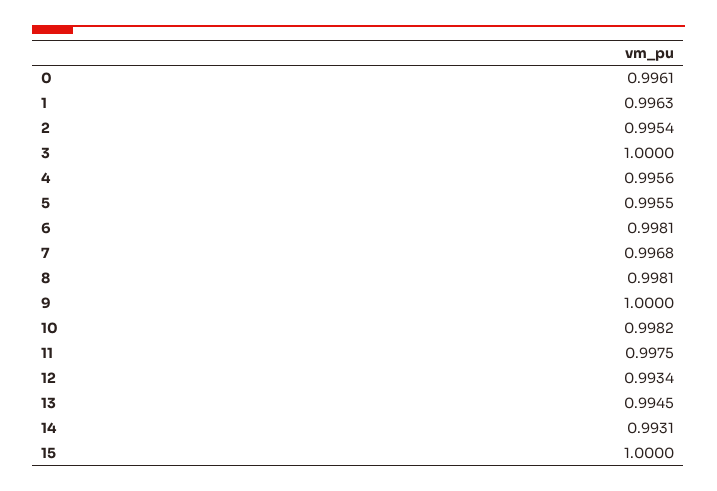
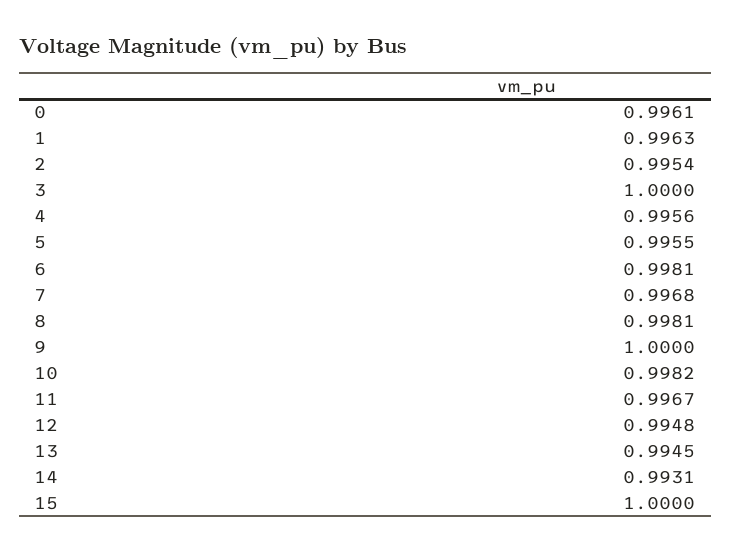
  {
    "0": 0.9961,
    "1": 0.9963,
    "2": 0.9954,
    "3": 1,
    "4": 0.9956,
    "5": 0.9955,
    "6": 0.9981,
    "7": 0.9968,
    "8": 0.9981,
    "9": 1,
    "10": 0.9982,
-   "11": 0.9975,
+   "11": 0.9967,
-   "12": 0.9934,
+   "12": 0.9948,
    "13": 0.9945,
    "14": 0.9931,
    "15": 1
  }

